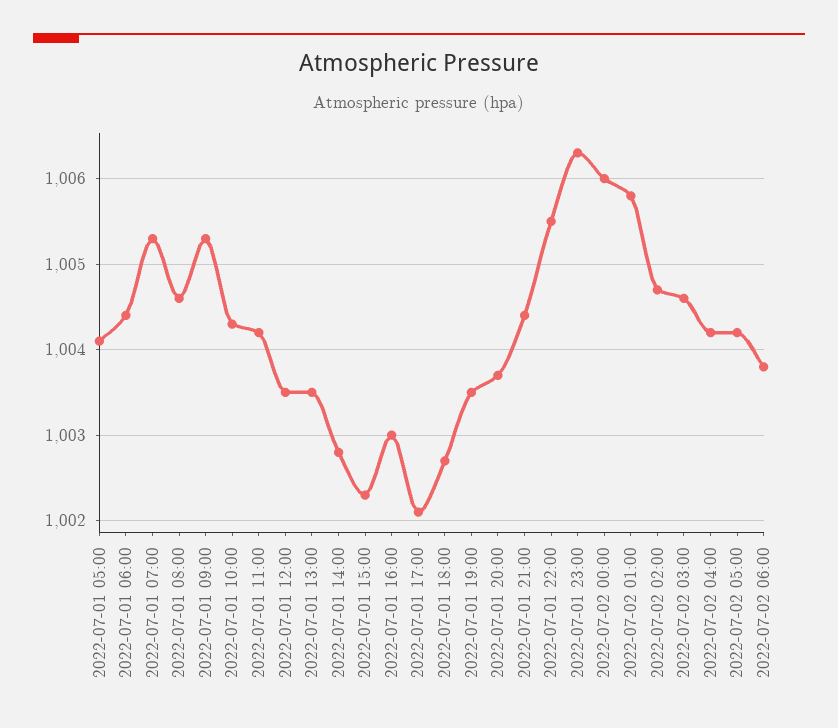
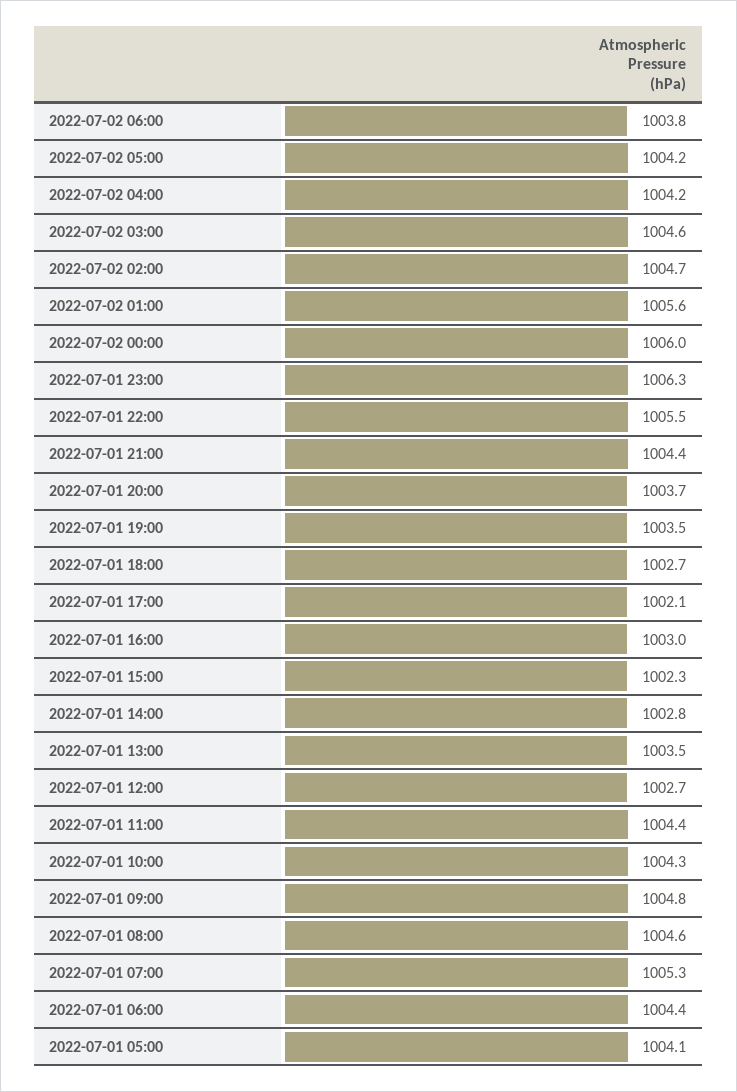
  {
    "2022-07-01 05:00": 1004.1,
    "2022-07-01 06:00": 1004.4,
    "2022-07-01 07:00": 1005.3,
    "2022-07-01 08:00": 1004.6,
-   "2022-07-01 09:00": 1005.3,
+   "2022-07-01 09:00": 1004.8,
    "2022-07-01 10:00": 1004.3,
-   "2022-07-01 11:00": 1004.2,
+   "2022-07-01 11:00": 1004.4,
-   "2022-07-01 12:00": 1003.5,
+   "2022-07-01 12:00": 1002.7,
    "2022-07-01 13:00": 1003.5,
    "2022-07-01 14:00": 1002.8,
    "2022-07-01 15:00": 1002.3,
    "2022-07-01 16:00": 1003,
    "2022-07-01 17:00": 1002.1,
    "2022-07-01 18:00": 1002.7,
    "2022-07-01 19:00": 1003.5,
    "2022-07-01 20:00": 1003.7,
    "2022-07-01 21:00": 1004.4,
    "2022-07-01 22:00": 1005.5,
    "2022-07-01 23:00": 1006.3,
    "2022-07-02 00:00": 1006,
-   "2022-07-02 01:00": 1005.8,
+   "2022-07-02 01:00": 1005.6,
    "2022-07-02 02:00": 1004.7,
    "2022-07-02 03:00": 1004.6,
    "2022-07-02 04:00": 1004.2,
    "2022-07-02 05:00": 1004.2,
    "2022-07-02 06:00": 1003.8
  }

